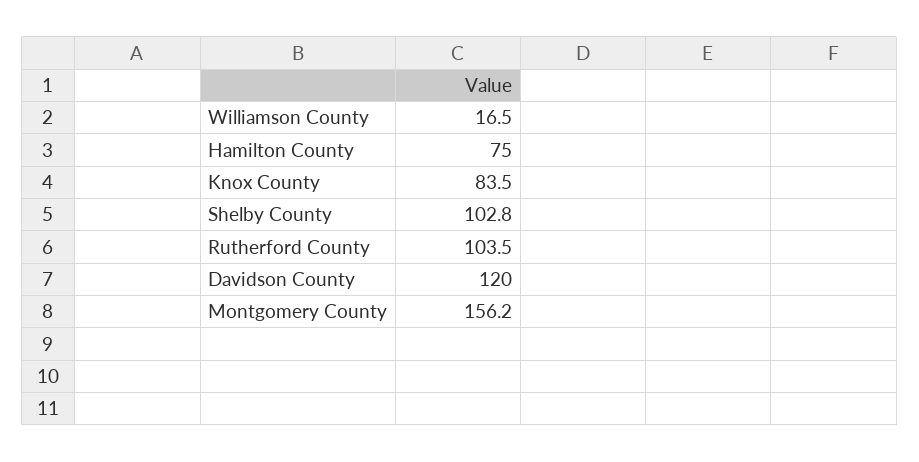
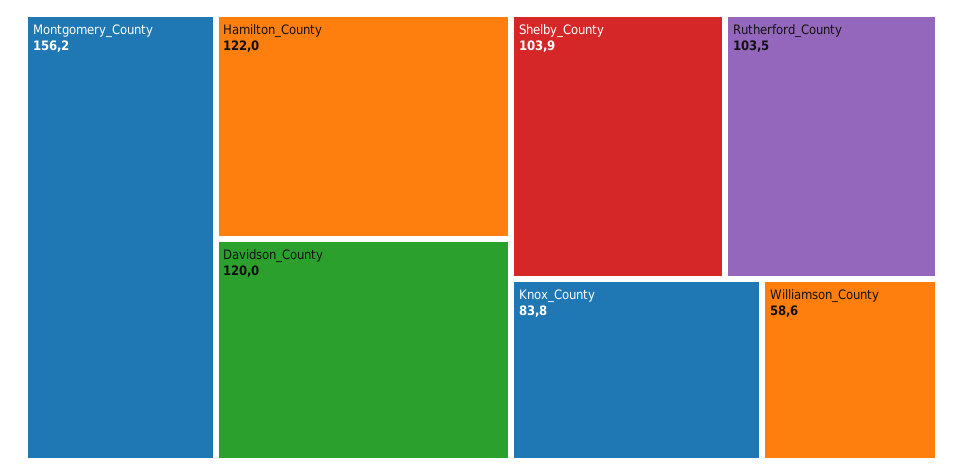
  {
-   "Williamson County": 16.5,
+   "Williamson County": 58.6,
-   "Hamilton County": 75,
+   "Hamilton County": 122,
-   "Knox County": 83.5,
+   "Knox County": 83.8,
-   "Shelby County": 102.8,
+   "Shelby County": 103.9,
    "Rutherford County": 103.5,
    "Davidson County": 120,
    "Montgomery County": 156.2
  }

